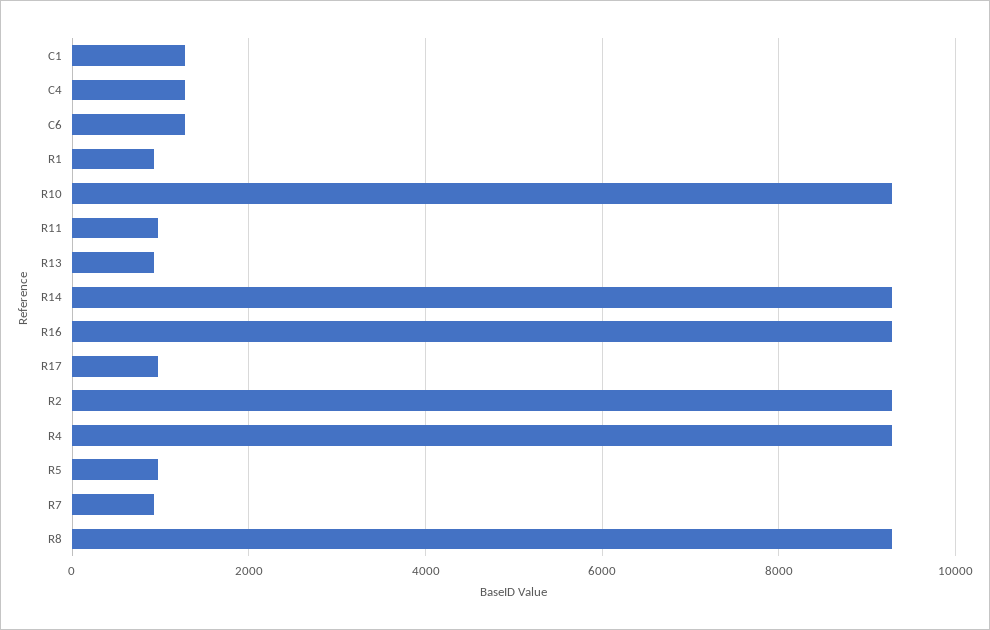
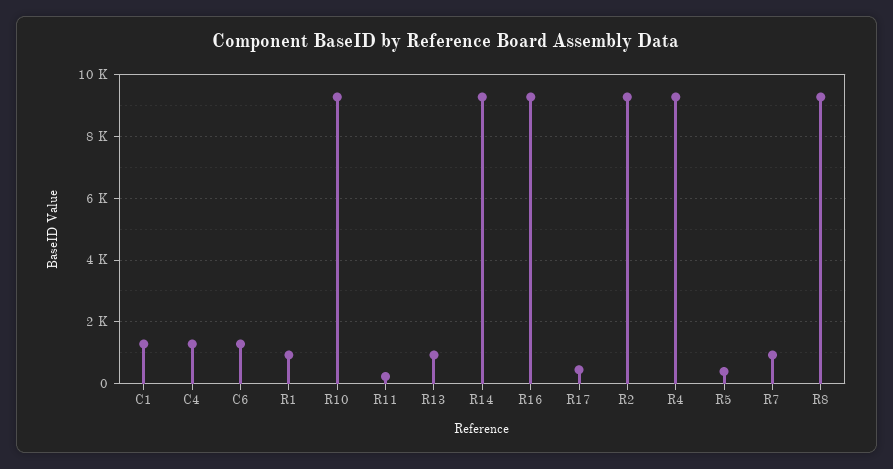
  {
    "C1": 1200,
    "C4": 1200,
    "C6": 1200,
    "R1": 1000,
    "R10": 9200,
-   "R11": 1000,
+   "R11": 200,
    "R13": 1000,
    "R14": 9200,
    "R16": 9200,
-   "R17": 1000,
+   "R17": 400,
    "R2": 9200,
    "R4": 9200,
-   "R5": 1000,
+   "R5": 400,
    "R7": 1000,
    "R8": 9200
  }

